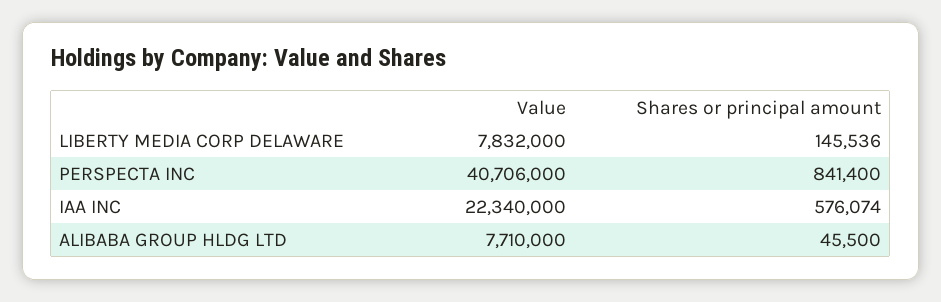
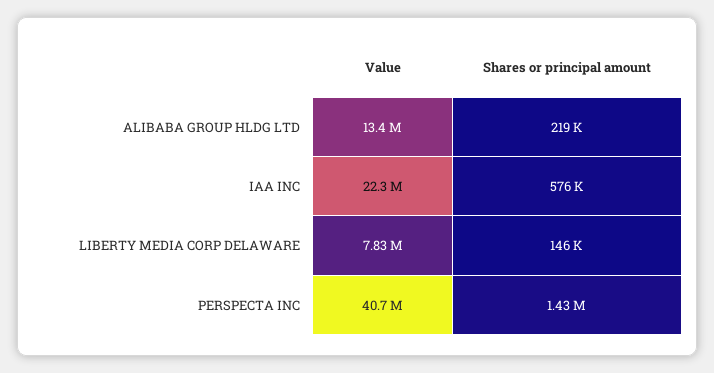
  {
    "Value": {
      "LIBERTY MEDIA CORP DELAWARE": 7832000,
      "PERSPECTA INC": 40706000,
      "IAA INC": 22340000,
-     "ALIBABA GROUP HLDG LTD": 7710000
+     "ALIBABA GROUP HLDG LTD": 13400000
    },
    "Shares or principal amount": {
      "LIBERTY MEDIA CORP DELAWARE": 145536,
-     "PERSPECTA INC": 841400,
+     "PERSPECTA INC": 1430000,
      "IAA INC": 576074,
-     "ALIBABA GROUP HLDG LTD": 45500
+     "ALIBABA GROUP HLDG LTD": 219000
    }
  }

